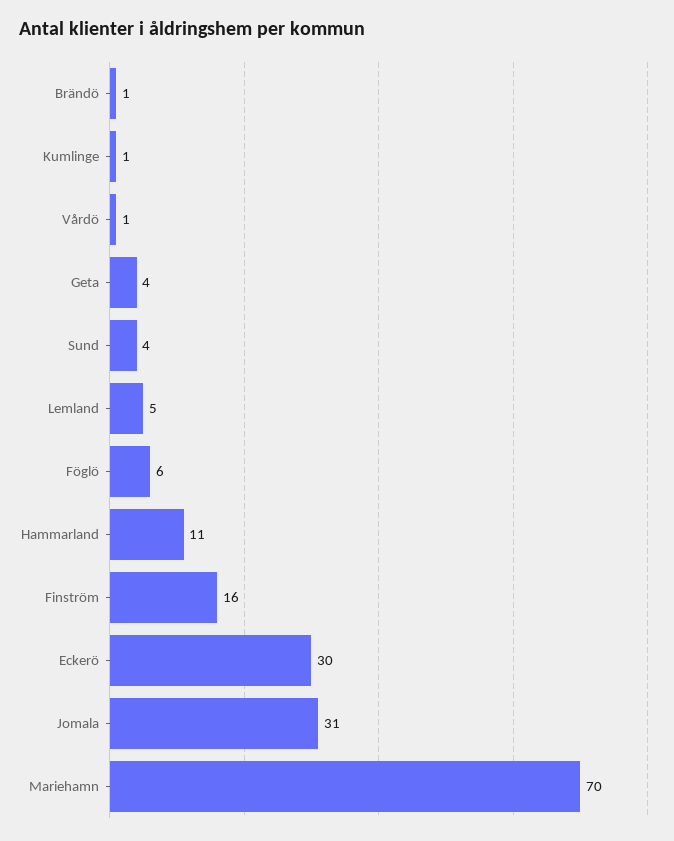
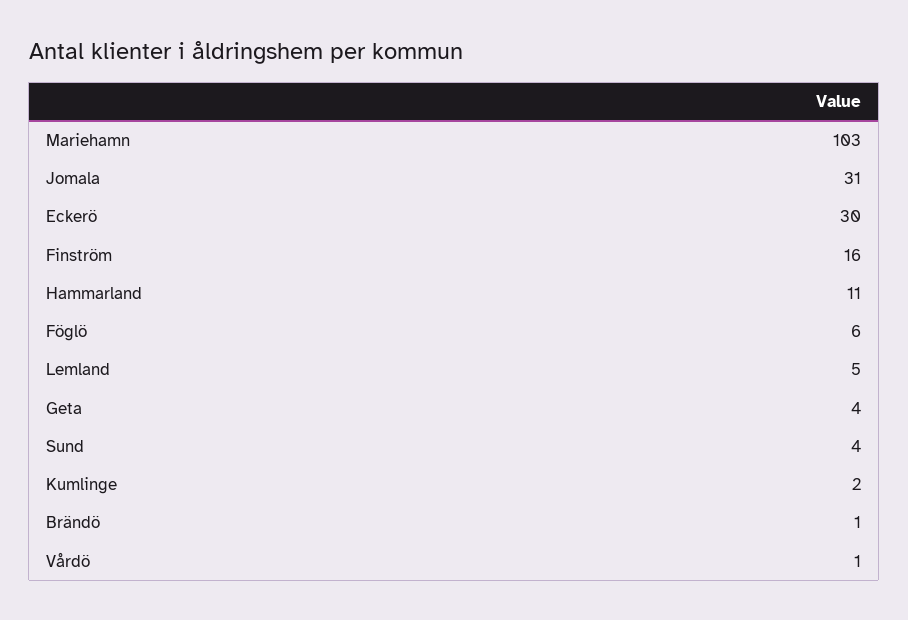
  {
    "Brändö": 1,
-   "Kumlinge": 1,
+   "Kumlinge": 2,
    "Vårdö": 1,
    "Geta": 4,
    "Sund": 4,
    "Lemland": 5,
    "Föglö": 6,
    "Hammarland": 11,
    "Finström": 16,
    "Eckerö": 30,
    "Jomala": 31,
-   "Mariehamn": 70
+   "Mariehamn": 103
  }

